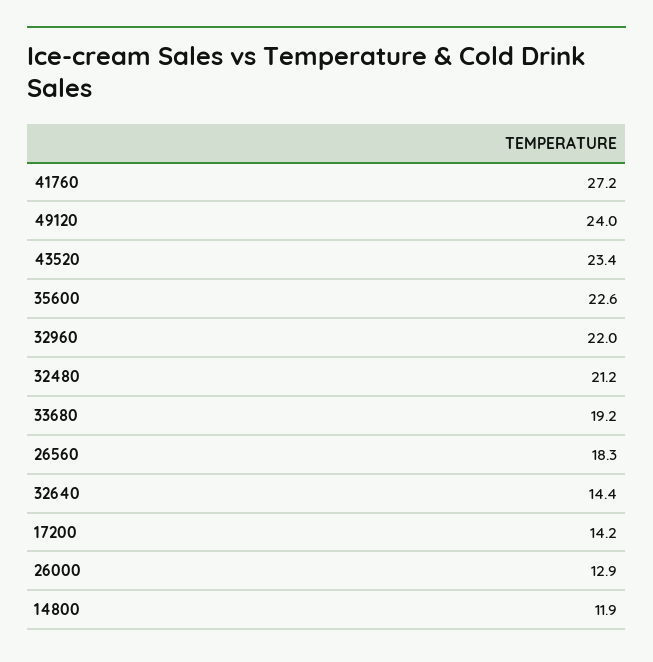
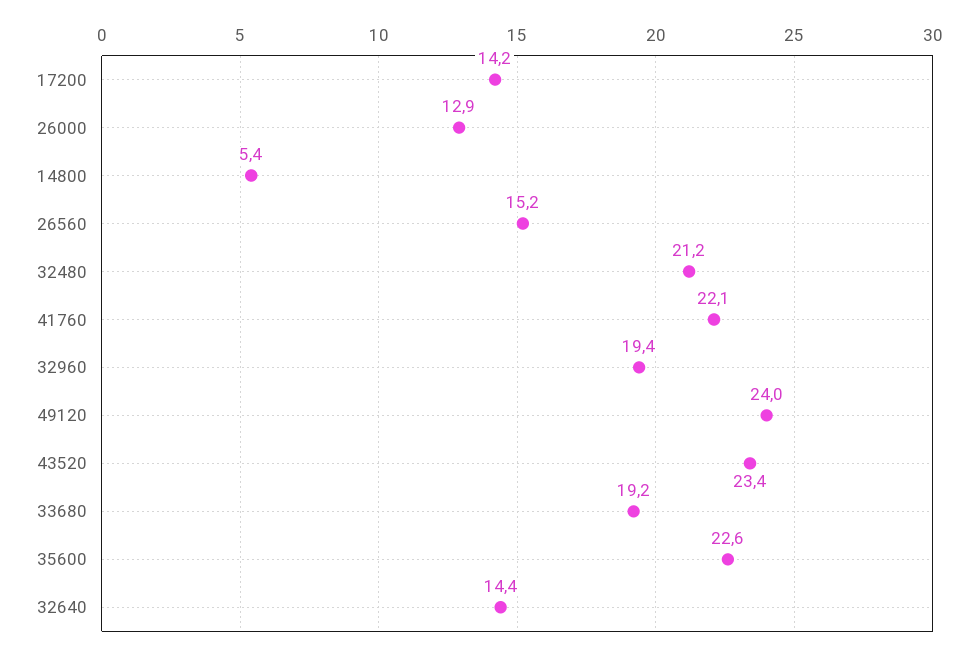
  {
-   "41760": 27.2,
+   "41760": 22.1,
    "49120": 24,
    "43520": 23.4,
    "35600": 22.6,
-   "32960": 22,
+   "32960": 19.4,
    "32480": 21.2,
    "33680": 19.2,
-   "26560": 18.3,
+   "26560": 15.2,
    "32640": 14.4,
    "17200": 14.2,
    "26000": 12.9,
-   "14800": 11.9
+   "14800": 5.4
  }

